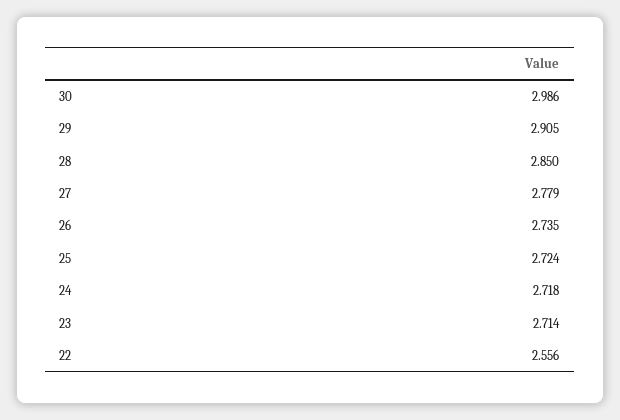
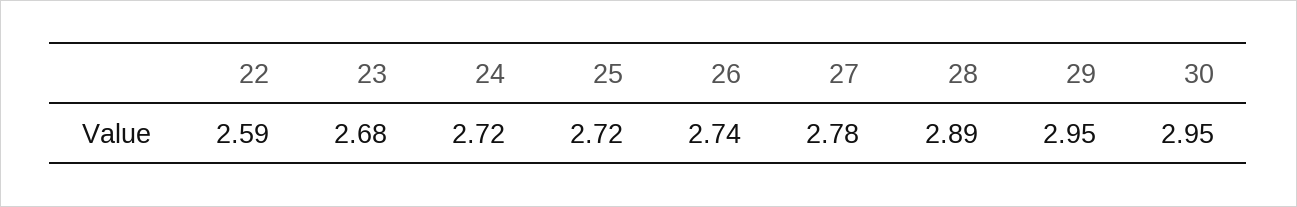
  {
-   "30": 2.986,
+   "30": 2.95,
-   "29": 2.905,
+   "29": 2.95,
-   "28": 2.85,
+   "28": 2.89,
    "27": 2.779,
    "26": 2.735,
    "25": 2.724,
    "24": 2.718,
-   "23": 2.714,
+   "23": 2.68,
-   "22": 2.556
+   "22": 2.59
  }

